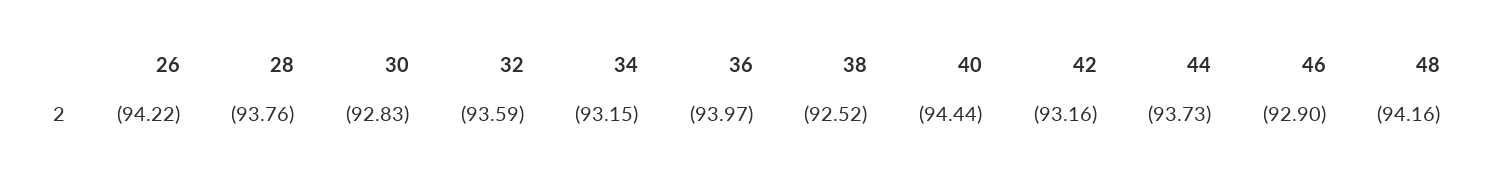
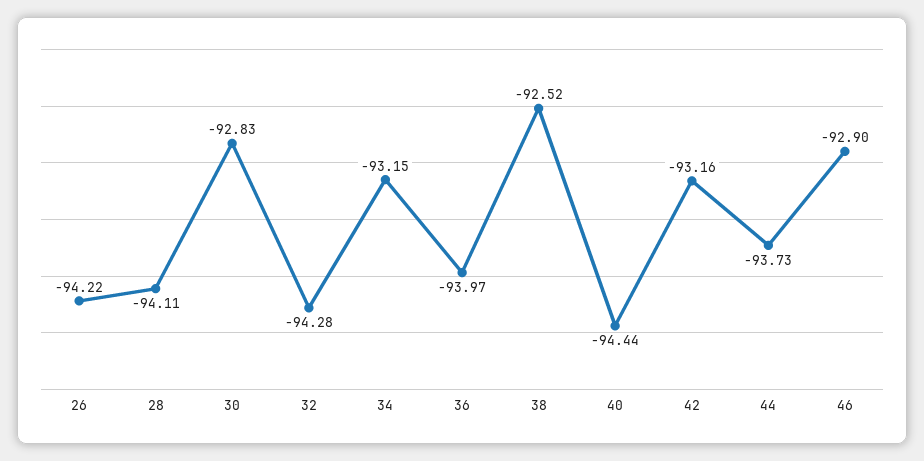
  {
    "26": -94.22,
-   "28": -93.76,
+   "28": -94.11,
    "30": -92.83,
-   "32": -93.59,
+   "32": -94.28,
    "34": -93.15,
    "36": -93.97,
    "38": -92.52,
    "40": -94.44,
    "42": -93.16,
    "44": -93.73,
-   "46": -92.9,
+   "46": -92.9
-   "48": -94.16
  }

